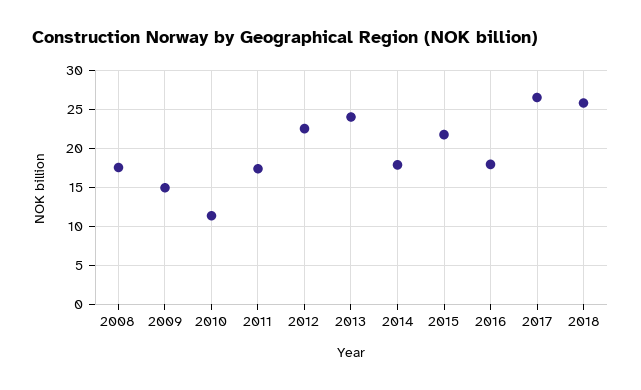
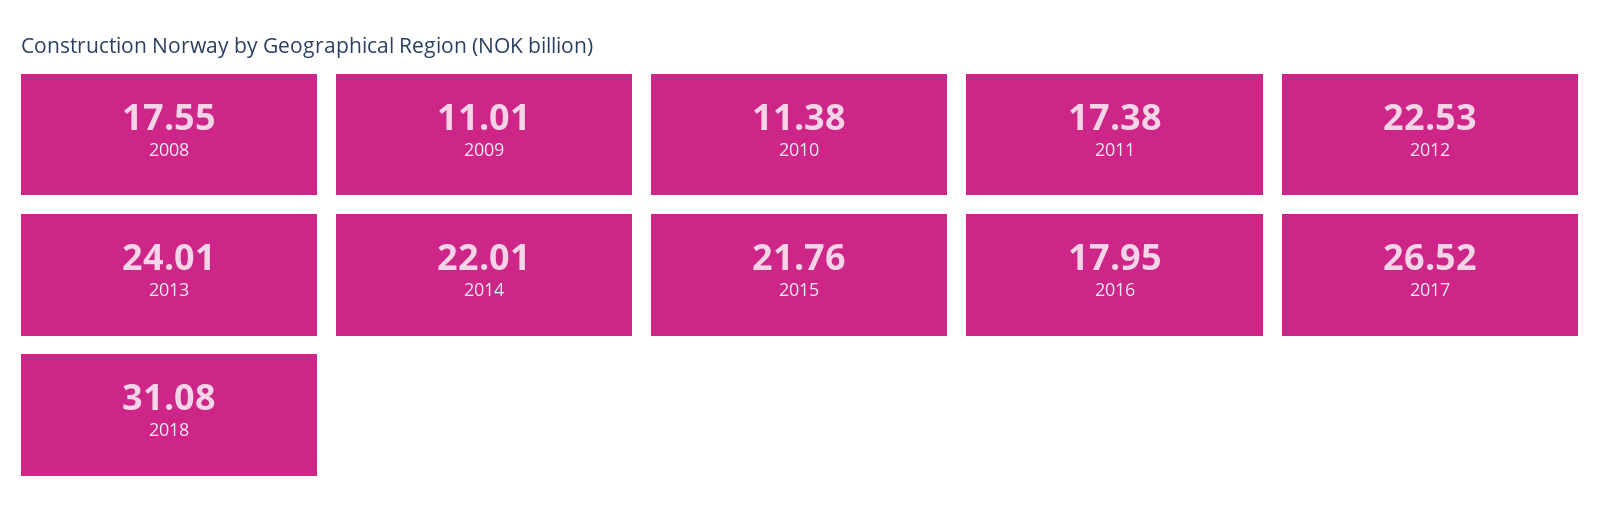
  {
    "2008": 17.55,
-   "2009": 15,
+   "2009": 11.01,
    "2010": 11.38,
    "2011": 17.38,
    "2012": 22.53,
    "2013": 24.01,
-   "2014": 18,
+   "2014": 22.01,
    "2015": 21.76,
    "2016": 17.95,
    "2017": 26.52,
-   "2018": 26
+   "2018": 31.08
  }

